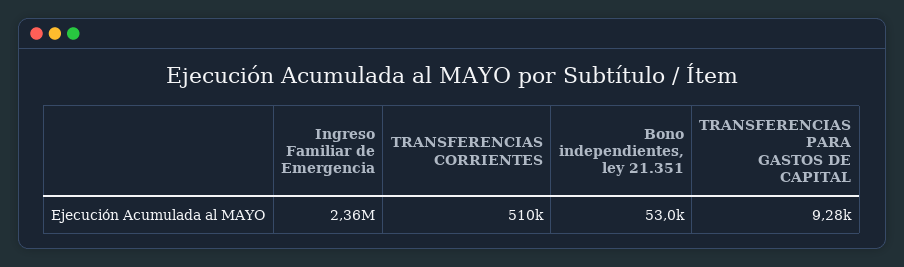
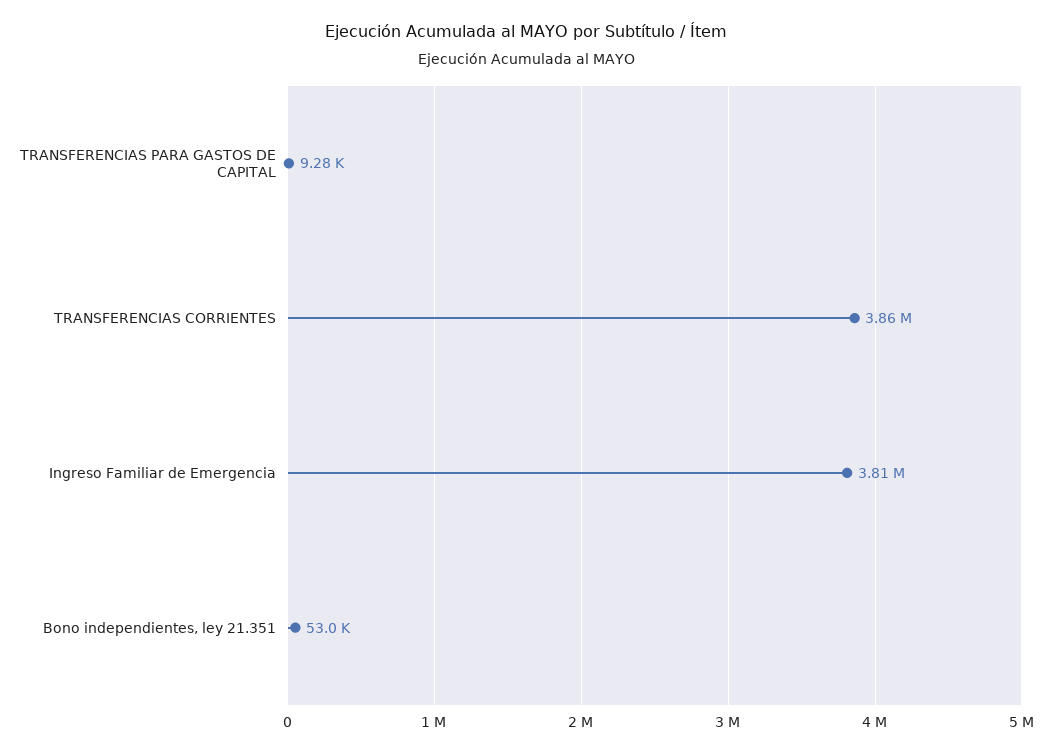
  {
-   "Ingreso Familiar de Emergencia": 2360000,
+   "Ingreso Familiar de Emergencia": 3810000,
-   "TRANSFERENCIAS CORRIENTES": 510000,
+   "TRANSFERENCIAS CORRIENTES": 3860000,
    "Bono independientes, ley 21.351": 53000,
    "TRANSFERENCIAS PARA GASTOS DE CAPITAL": 9280
  }

